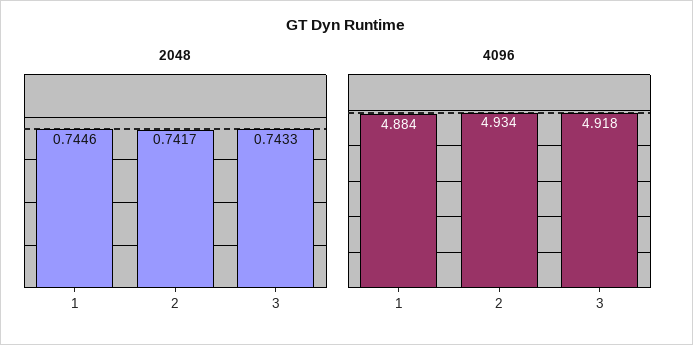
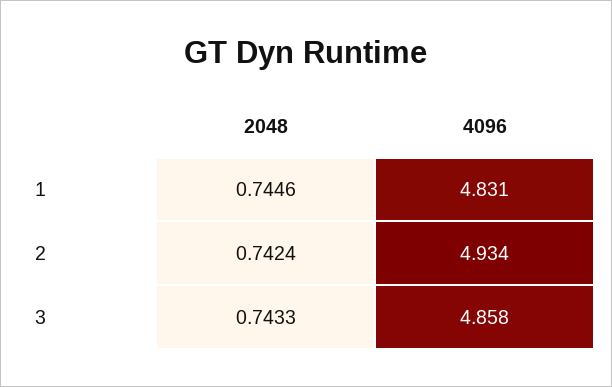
  {
    "2048": {
      "1": 0.7446,
-     "2": 0.7417,
+     "2": 0.7424,
      "3": 0.7433
    },
    "4096": {
-     "1": 4.884,
+     "1": 4.831,
      "2": 4.934,
-     "3": 4.918
+     "3": 4.858
    }
  }

